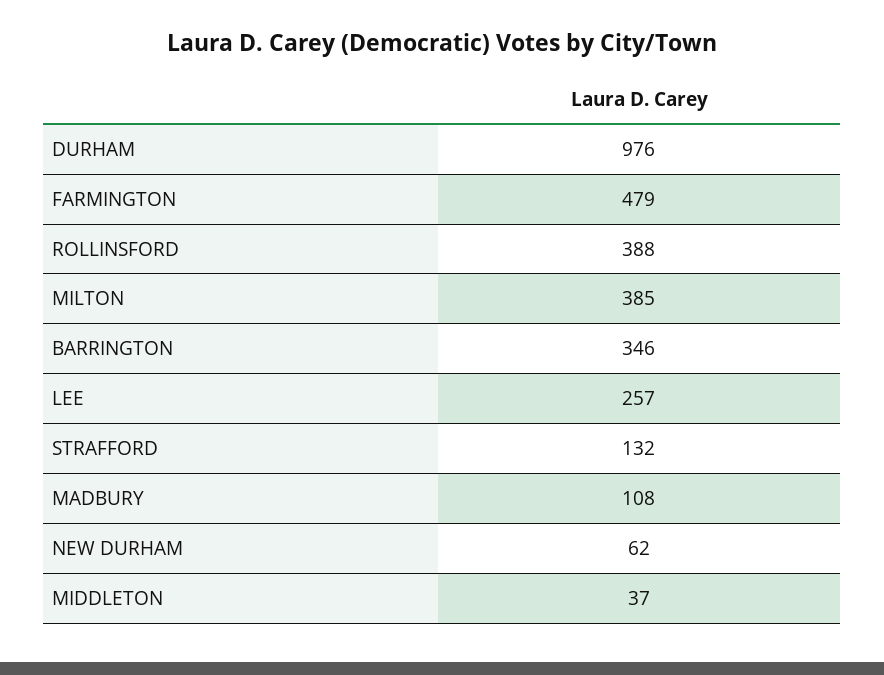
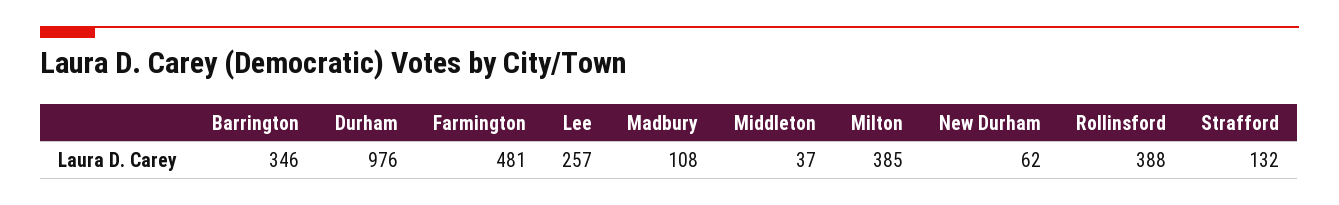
  {
    "DURHAM": 976,
-   "FARMINGTON": 479,
+   "FARMINGTON": 481,
    "ROLLINSFORD": 388,
    "MILTON": 385,
    "BARRINGTON": 346,
    "LEE": 257,
    "STRAFFORD": 132,
    "MADBURY": 108,
    "NEW DURHAM": 62,
    "MIDDLETON": 37
  }

